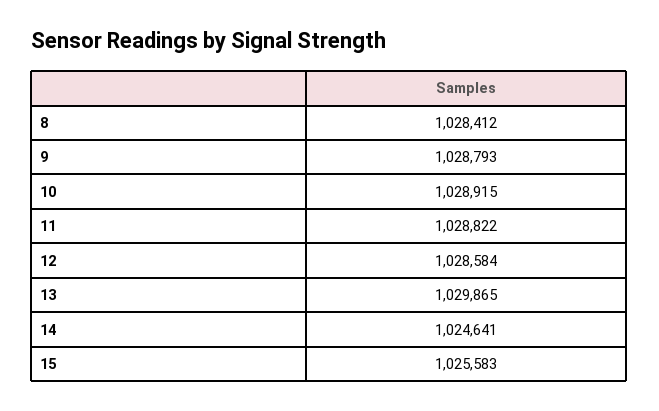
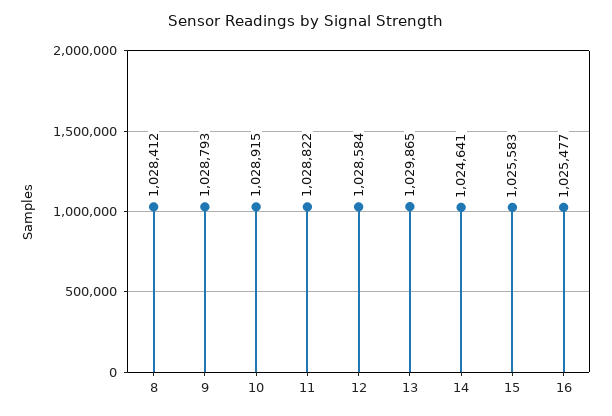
  {
    "8": 1028412,
    "9": 1028793,
    "10": 1028915,
    "11": 1028822,
    "12": 1028584,
    "13": 1029865,
    "14": 1024641,
-   "15": 1025583
+   "15": 1025583,
+   "16": 1025477
  }

